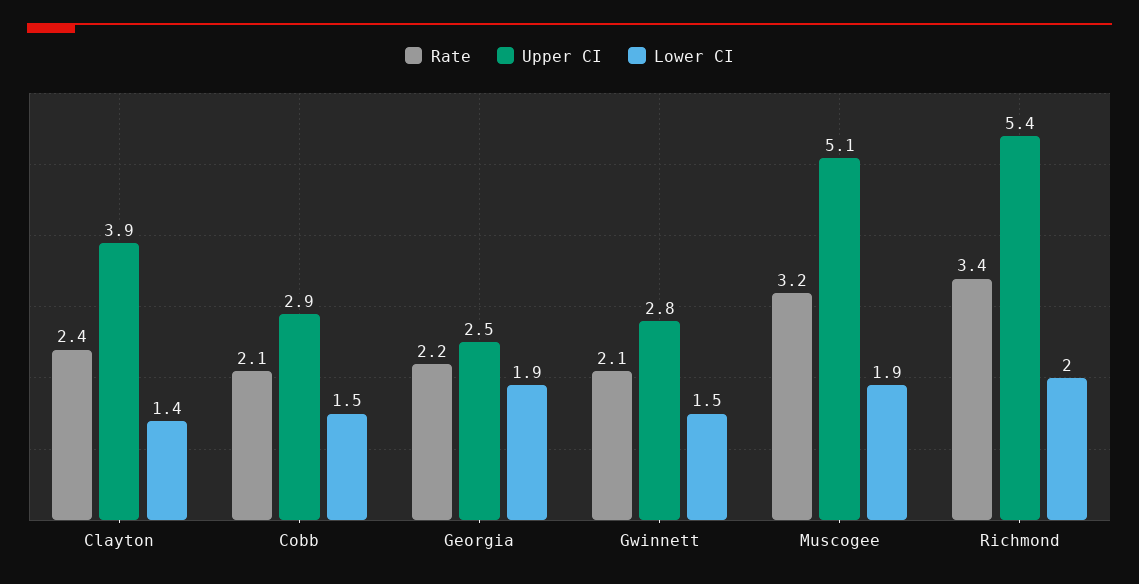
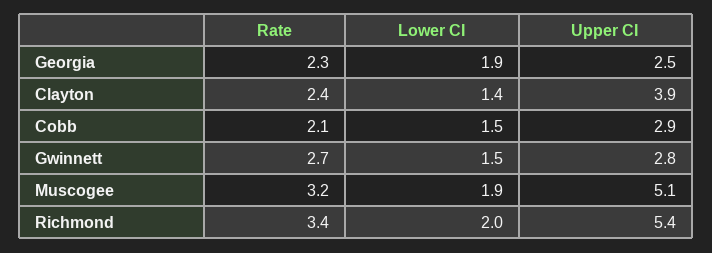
  {
    "Rate": {
      "Clayton": 2.4,
      "Cobb": 2.1,
-     "Georgia": 2.2,
+     "Georgia": 2.3,
-     "Gwinnett": 2.1,
+     "Gwinnett": 2.7,
      "Muscogee": 3.2,
      "Richmond": 3.4
    },
    "Upper CI": {
      "Clayton": 3.9,
      "Cobb": 2.9,
      "Georgia": 2.5,
      "Gwinnett": 2.8,
      "Muscogee": 5.1,
      "Richmond": 5.4
    },
    "Lower CI": {
      "Clayton": 1.4,
      "Cobb": 1.5,
      "Georgia": 1.9,
      "Gwinnett": 1.5,
      "Muscogee": 1.9,
      "Richmond": 2
    }
  }

